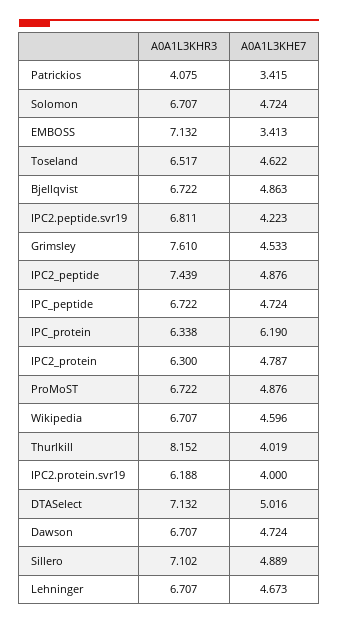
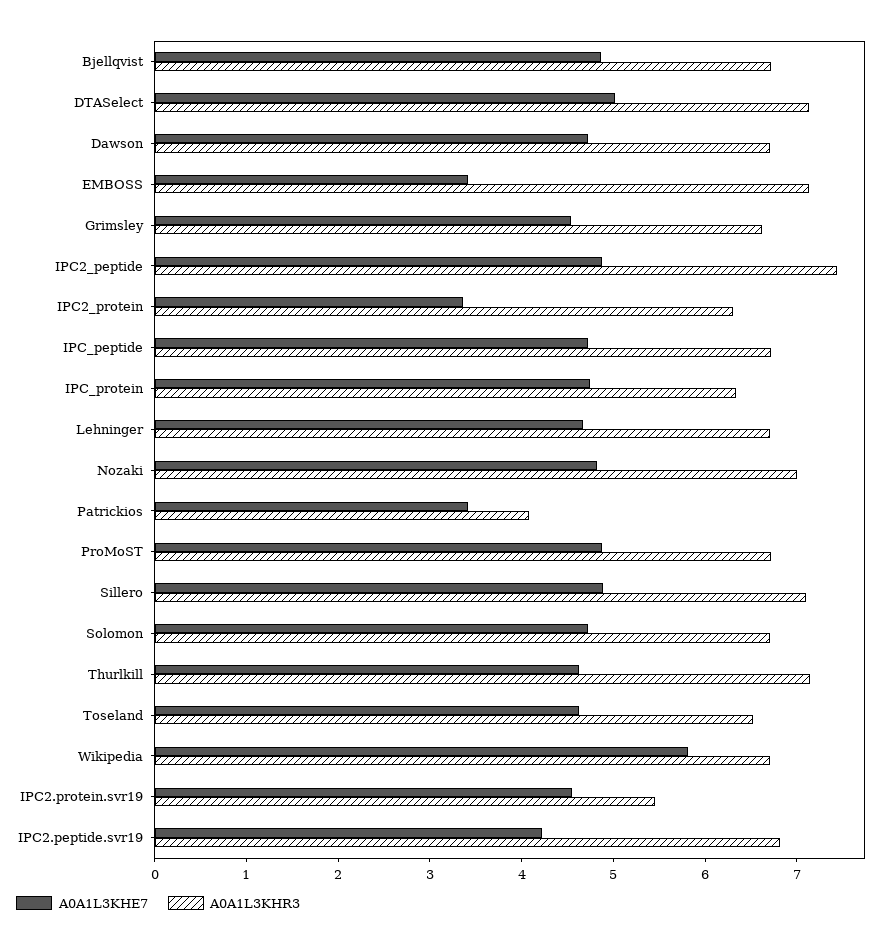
  {
    "A0A1L3KHR3": {
      "Patrickios": 4.075,
      "Solomon": 6.707,
      "EMBOSS": 7.132,
      "Toseland": 6.517,
      "Bjellqvist": 6.722,
      "IPC2.peptide.svr19": 6.811,
-     "Grimsley": 7.61,
+     "Grimsley": 6.6,
      "IPC2_peptide": 7.439,
      "IPC_peptide": 6.722,
      "IPC_protein": 6.338,
      "IPC2_protein": 6.3,
      "ProMoST": 6.722,
      "Wikipedia": 6.707,
-     "Thurlkill": 8.152,
+     "Thurlkill": 7.2,
-     "IPC2.protein.svr19": 6.188,
+     "IPC2.protein.svr19": 5.4,
      "DTASelect": 7.132,
      "Dawson": 6.707,
      "Sillero": 7.102,
-     "Lehninger": 6.707
+     "Lehninger": 6.707,
+     "Nozaki": 7
    },
    "A0A1L3KHE7": {
      "Patrickios": 3.415,
      "Solomon": 4.724,
      "EMBOSS": 3.413,
      "Toseland": 4.622,
      "Bjellqvist": 4.863,
      "IPC2.peptide.svr19": 4.223,
      "Grimsley": 4.533,
      "IPC2_peptide": 4.876,
      "IPC_peptide": 4.724,
-     "IPC_protein": 6.19,
+     "IPC_protein": 4.8,
-     "IPC2_protein": 4.787,
+     "IPC2_protein": 3.4,
      "ProMoST": 4.876,
-     "Wikipedia": 4.596,
+     "Wikipedia": 5.8,
-     "Thurlkill": 4.019,
+     "Thurlkill": 4.6,
-     "IPC2.protein.svr19": 4,
+     "IPC2.protein.svr19": 4.6,
      "DTASelect": 5.016,
      "Dawson": 4.724,
      "Sillero": 4.889,
-     "Lehninger": 4.673
+     "Lehninger": 4.673,
+     "Nozaki": 4.8
    }
  }

